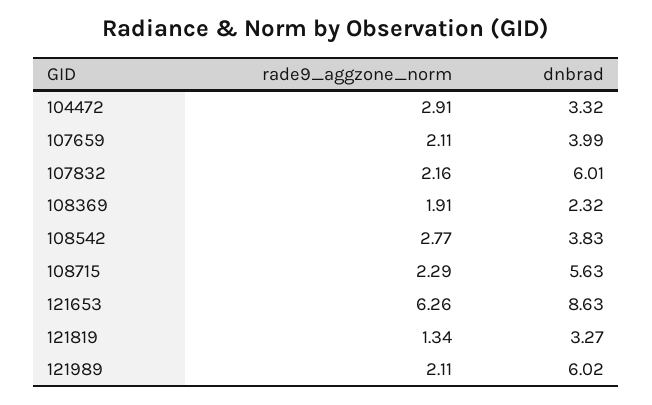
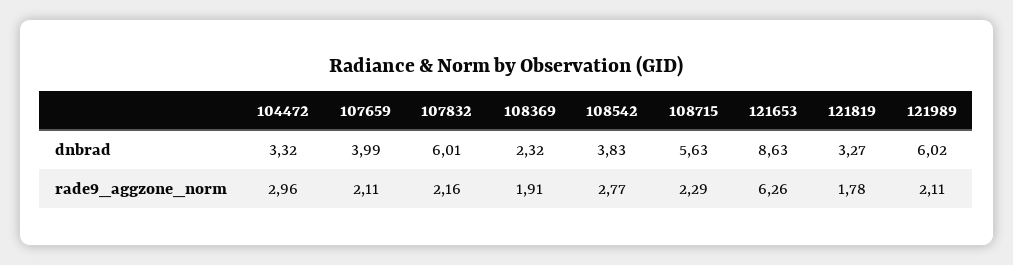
  {
    "rade9_aggzone_norm": {
-     "104472": 2.91,
+     "104472": 2.96,
      "107659": 2.11,
      "107832": 2.16,
      "108369": 1.91,
      "108542": 2.77,
      "108715": 2.29,
      "121653": 6.26,
-     "121819": 1.34,
+     "121819": 1.78,
      "121989": 2.11
    },
    "dnbrad": {
      "104472": 3.32,
      "107659": 3.99,
      "107832": 6.01,
      "108369": 2.32,
      "108542": 3.83,
      "108715": 5.63,
      "121653": 8.63,
      "121819": 3.27,
      "121989": 6.02
    }
  }

